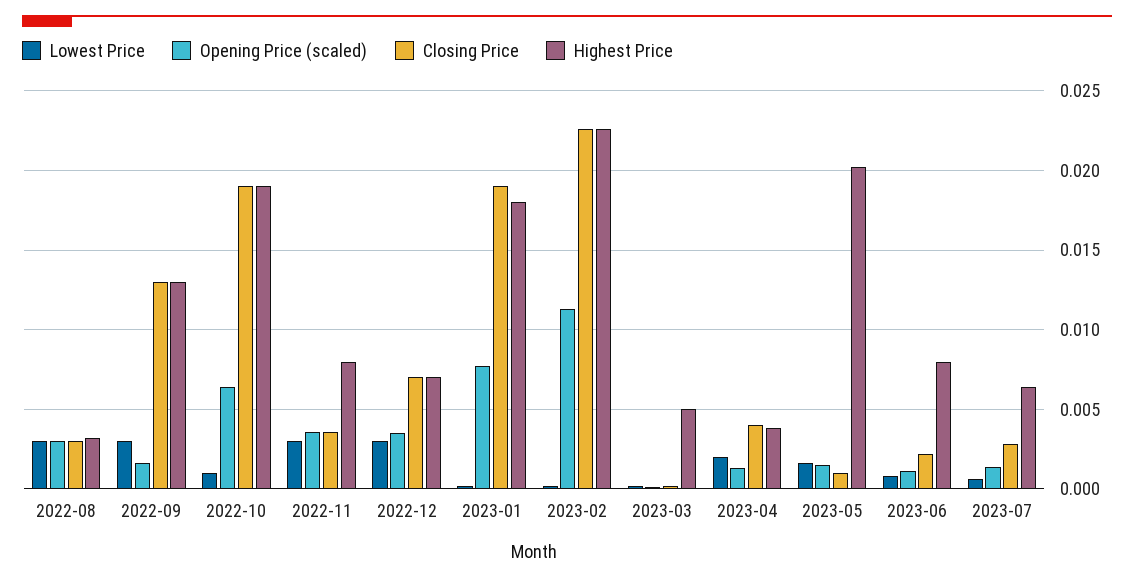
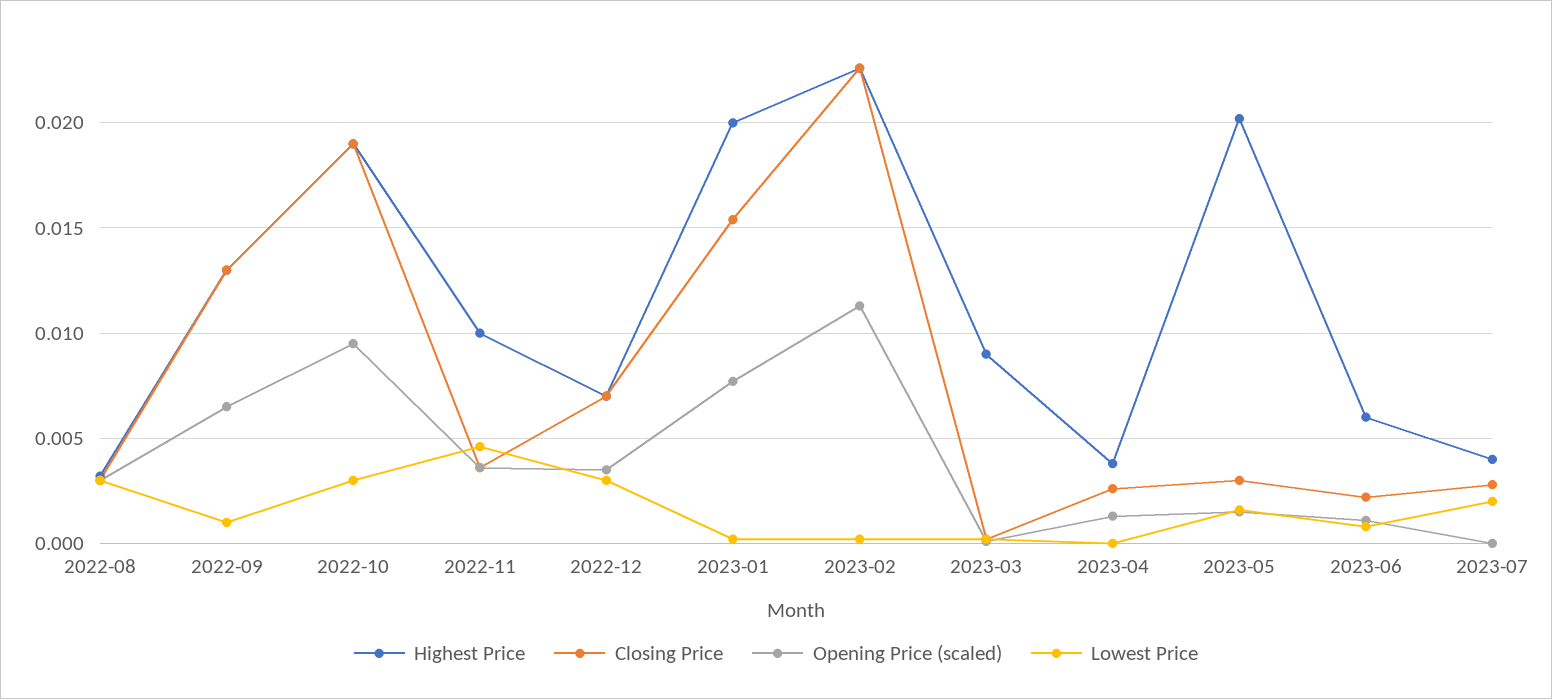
  {
    "Lowest Price": {
      "2022-08": 0.003,
-     "2022-09": 0.003,
+     "2022-09": 0.001,
-     "2022-10": 0.001,
+     "2022-10": 0.003,
-     "2022-11": 0.003,
+     "2022-11": 0.0045,
      "2022-12": 0.003,
      "2023-01": 0,
      "2023-02": 0,
      "2023-03": 0,
-     "2023-04": 0.002,
+     "2023-04": 0,
      "2023-05": 0.0015,
      "2023-06": 0.001,
-     "2023-07": 0.0005
+     "2023-07": 0.002
    },
    "Opening Price (scaled)": {
      "2022-08": 0.003,
-     "2022-09": 0.0015,
+     "2022-09": 0.0065,
-     "2022-10": 0.0065,
+     "2022-10": 0.0095,
      "2022-11": 0.0035,
      "2022-12": 0.0035,
      "2023-01": 0.0075,
      "2023-02": 0.0115,
      "2023-03": 0,
      "2023-04": 0.0015,
      "2023-05": 0.0015,
      "2023-06": 0.001,
-     "2023-07": 0.0015
+     "2023-07": 0
    },
    "Closing Price": {
      "2022-08": 0.003,
      "2022-09": 0.013,
      "2022-10": 0.019,
      "2022-11": 0.0035,
      "2022-12": 0.007,
-     "2023-01": 0.019,
+     "2023-01": 0.0155,
      "2023-02": 0.0225,
      "2023-03": 0,
-     "2023-04": 0.004,
+     "2023-04": 0.0025,
-     "2023-05": 0.001,
+     "2023-05": 0.003,
      "2023-06": 0.002,
      "2023-07": 0.003
    },
    "Highest Price": {
      "2022-08": 0.003,
      "2022-09": 0.013,
      "2022-10": 0.019,
-     "2022-11": 0.008,
+     "2022-11": 0.01,
      "2022-12": 0.007,
-     "2023-01": 0.018,
+     "2023-01": 0.02,
      "2023-02": 0.0225,
-     "2023-03": 0.005,
+     "2023-03": 0.009,
      "2023-04": 0.004,
      "2023-05": 0.02,
-     "2023-06": 0.008,
+     "2023-06": 0.006,
-     "2023-07": 0.0065
+     "2023-07": 0.004
    }
  }

